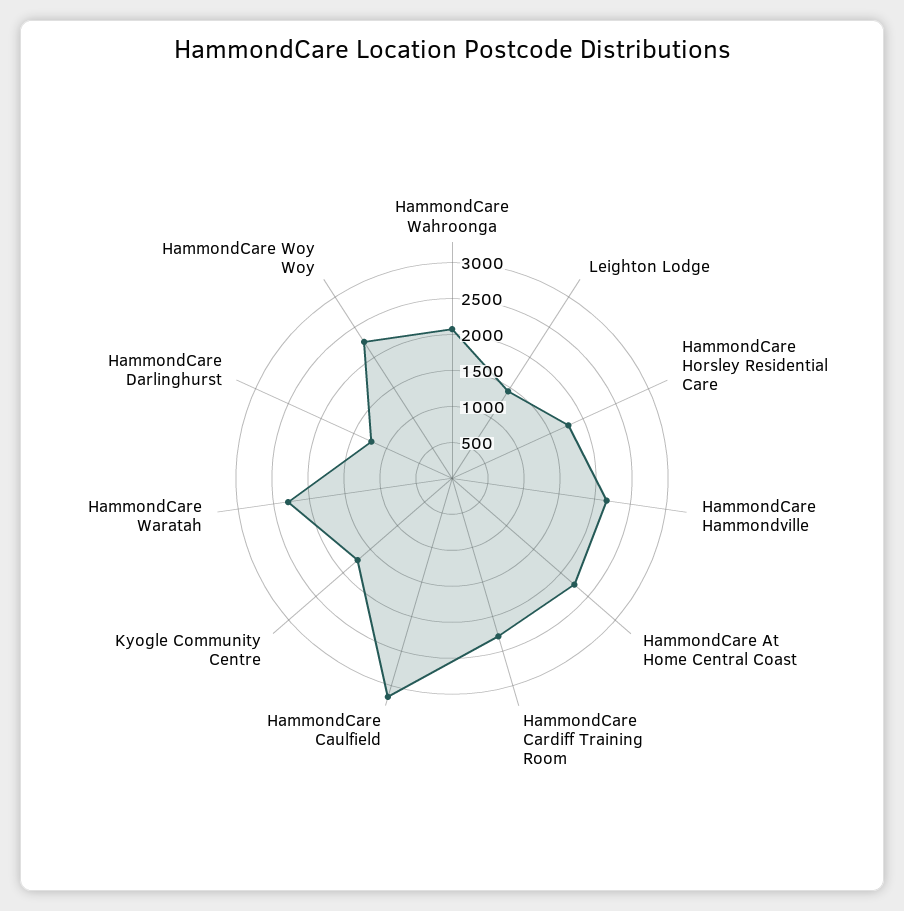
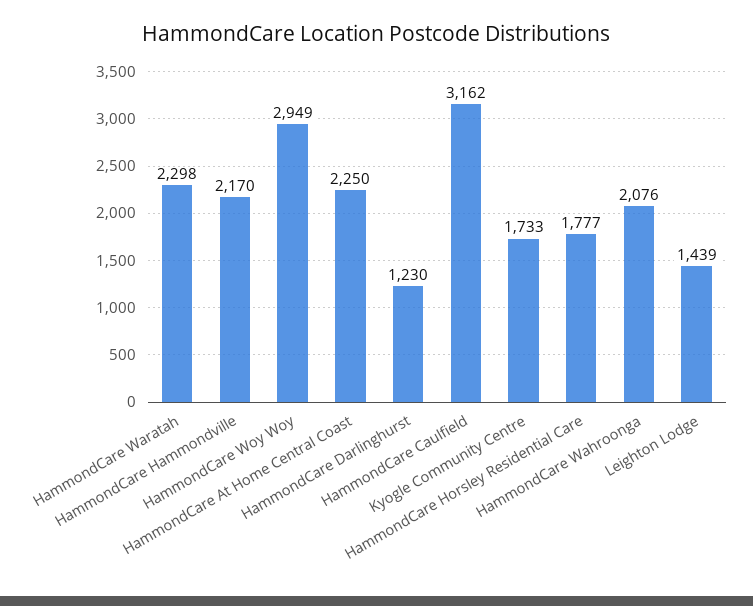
  {
    "HammondCare Wahroonga": 2076,
    "Leighton Lodge": 1439,
    "HammondCare Horsley Residential Care": 1777,
    "HammondCare Hammondville": 2170,
    "HammondCare At Home Central Coast": 2250,
-   "HammondCare Cardiff Training Room": 2250,
    "HammondCare Caulfield": 3162,
    "Kyogle Community Centre": 1733,
    "HammondCare Waratah": 2298,
    "HammondCare Darlinghurst": 1230,
-   "HammondCare Woy Woy": 2250
+   "HammondCare Woy Woy": 2949
  }

